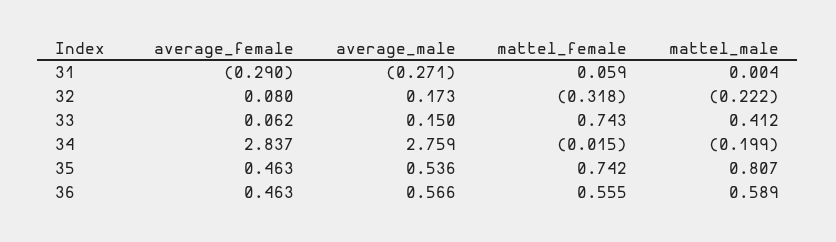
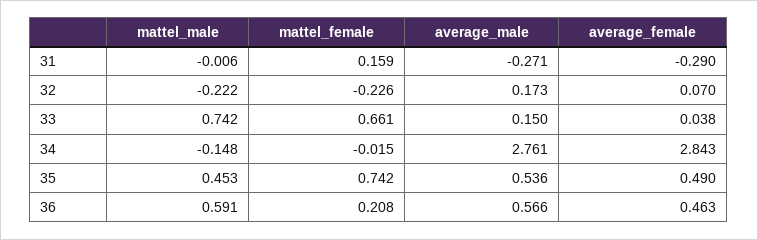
  {
    "average_female": {
      "31": -0.29,
-     "32": 0.08,
+     "32": 0.07,
-     "33": 0.062,
+     "33": 0.038,
-     "34": 2.837,
+     "34": 2.843,
-     "35": 0.463,
+     "35": 0.49,
      "36": 0.463
    },
    "average_male": {
      "31": -0.271,
      "32": 0.173,
      "33": 0.15,
-     "34": 2.759,
+     "34": 2.761,
      "35": 0.536,
      "36": 0.566
    },
    "mattel_female": {
-     "31": 0.059,
+     "31": 0.159,
-     "32": -0.318,
+     "32": -0.226,
-     "33": 0.743,
+     "33": 0.661,
      "34": -0.015,
      "35": 0.742,
-     "36": 0.555
+     "36": 0.208
    },
    "mattel_male": {
-     "31": 0.004,
+     "31": -0.006,
      "32": -0.222,
-     "33": 0.412,
+     "33": 0.742,
-     "34": -0.199,
+     "34": -0.148,
-     "35": 0.807,
+     "35": 0.453,
-     "36": 0.589
+     "36": 0.591
    }
  }

